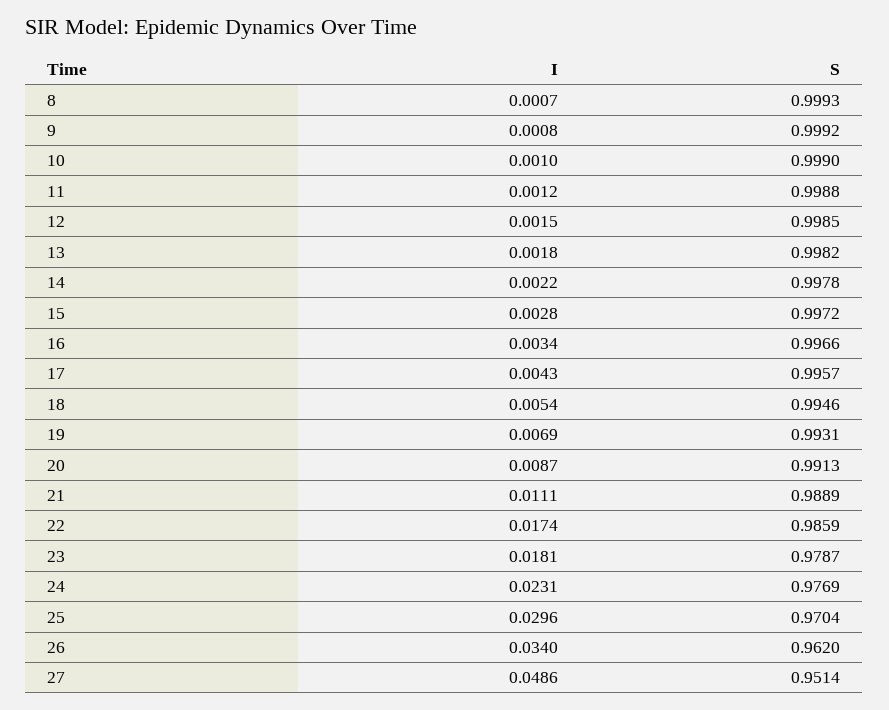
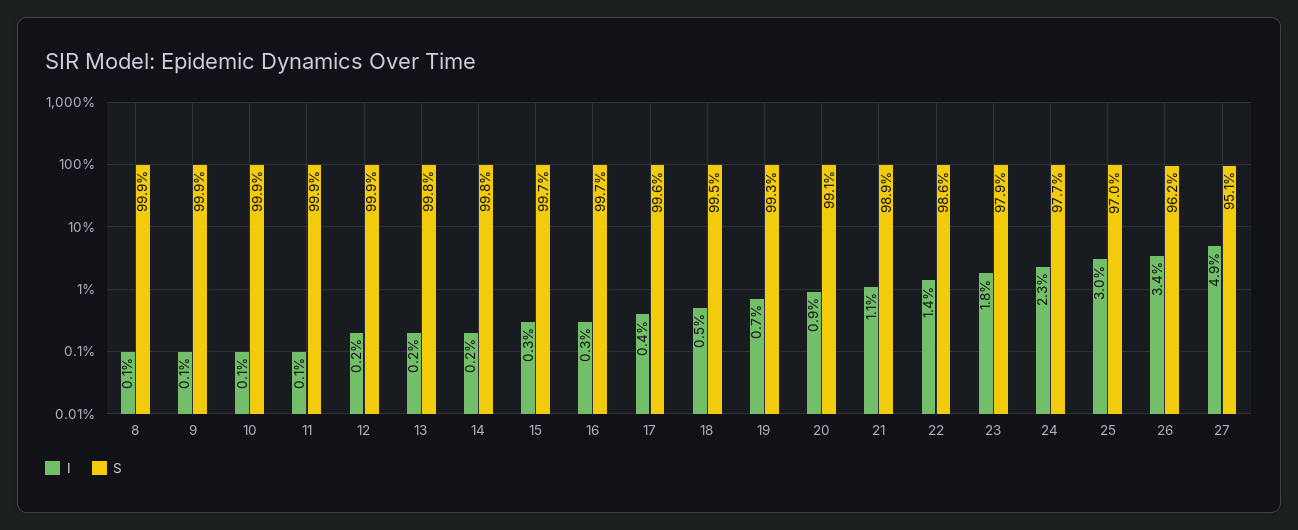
  {
    "I": {
      "8": 0.0007,
      "9": 0.0008,
      "10": 0.001,
      "11": 0.0012,
      "12": 0.0015,
      "13": 0.0018,
      "14": 0.0022,
      "15": 0.0028,
      "16": 0.0034,
      "17": 0.0043,
      "18": 0.0054,
      "19": 0.0069,
      "20": 0.0087,
      "21": 0.0111,
-     "22": 0.0174,
+     "22": 0.014,
      "23": 0.0181,
      "24": 0.0231,
      "25": 0.0296,
      "26": 0.034,
      "27": 0.0486
    },
    "S": {
      "8": 0.9993,
      "9": 0.9992,
      "10": 0.999,
      "11": 0.9988,
      "12": 0.9985,
      "13": 0.9982,
      "14": 0.9978,
      "15": 0.9972,
      "16": 0.9966,
      "17": 0.9957,
      "18": 0.9946,
      "19": 0.9931,
      "20": 0.9913,
      "21": 0.9889,
      "22": 0.9859,
      "23": 0.9787,
      "24": 0.9769,
      "25": 0.9704,
      "26": 0.962,
      "27": 0.9514
    }
  }

